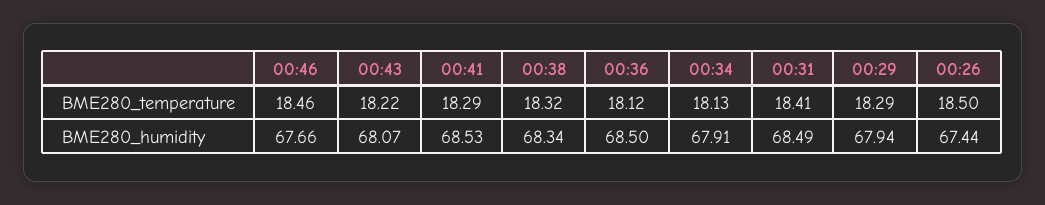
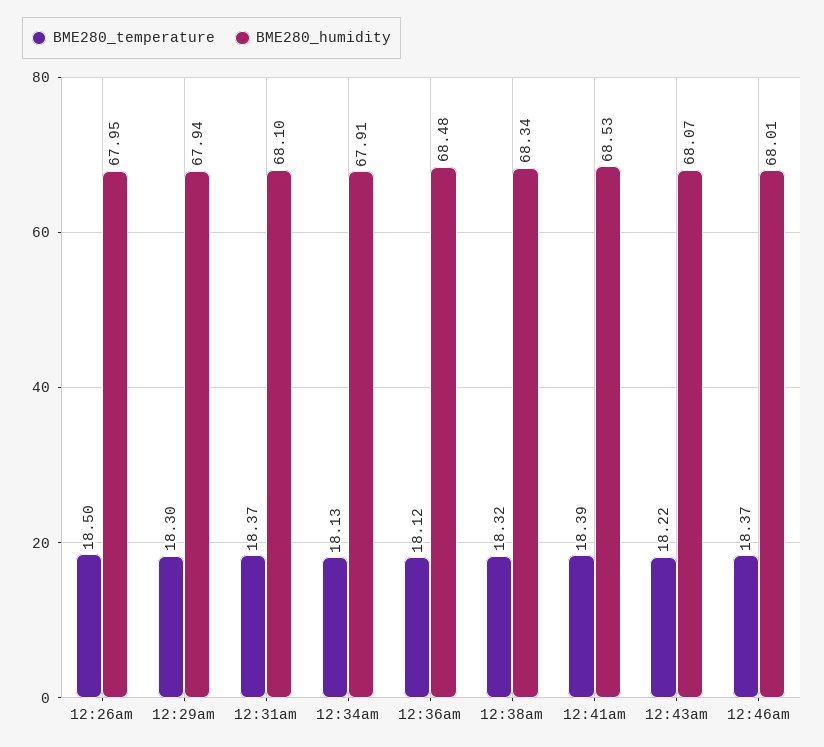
  {
    "BME280_temperature": {
-     "00:46": 18.46,
+     "00:46": 18.37,
      "00:43": 18.22,
-     "00:41": 18.29,
+     "00:41": 18.39,
      "00:38": 18.32,
      "00:36": 18.12,
      "00:34": 18.13,
-     "00:31": 18.41,
+     "00:31": 18.37,
-     "00:29": 18.29,
+     "00:29": 18.3,
      "00:26": 18.5
    },
    "BME280_humidity": {
-     "00:46": 67.66,
+     "00:46": 68.01,
      "00:43": 68.07,
      "00:41": 68.53,
      "00:38": 68.34,
-     "00:36": 68.5,
+     "00:36": 68.48,
      "00:34": 67.91,
-     "00:31": 68.49,
+     "00:31": 68.1,
      "00:29": 67.94,
-     "00:26": 67.44
+     "00:26": 67.95
    }
  }

